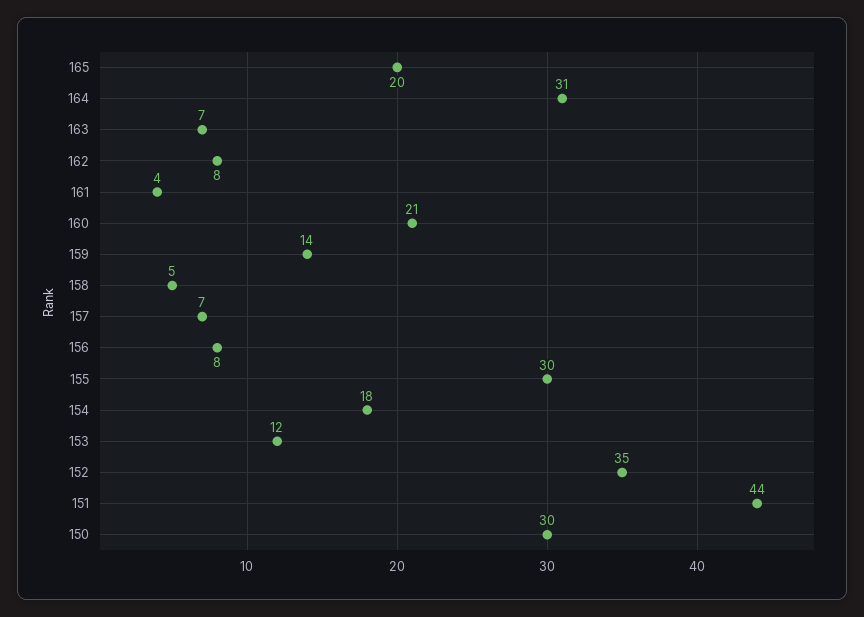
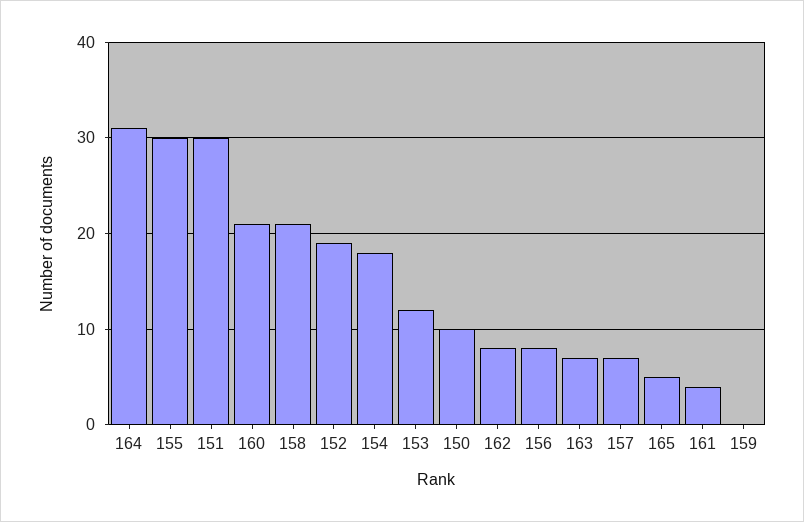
  {
-   "165": 20,
+   "165": 5,
    "164": 31,
    "163": 7,
    "162": 8,
    "161": 4,
    "160": 21,
-   "159": 14,
+   "159": 0,
-   "158": 5,
+   "158": 21,
    "157": 7,
    "156": 8,
    "155": 30,
    "154": 18,
    "153": 12,
-   "152": 35,
+   "152": 19,
-   "151": 44,
+   "151": 30,
-   "150": 30
+   "150": 10
  }

